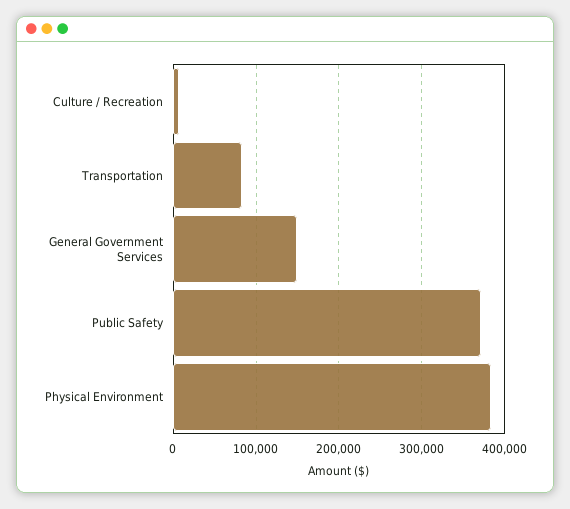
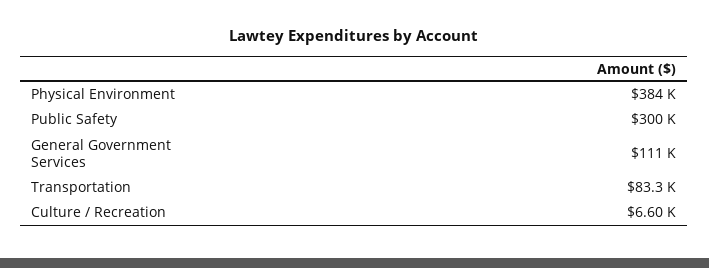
  {
    "Culture / Recreation": 6600,
    "Transportation": 83300,
-   "General Government Services": 150000,
+   "General Government Services": 111000,
-   "Public Safety": 370000,
+   "Public Safety": 300000,
    "Physical Environment": 384000
  }

